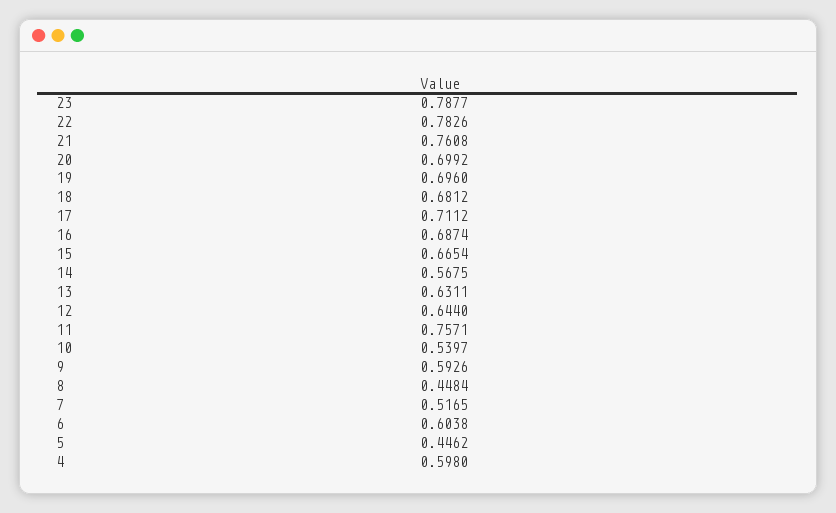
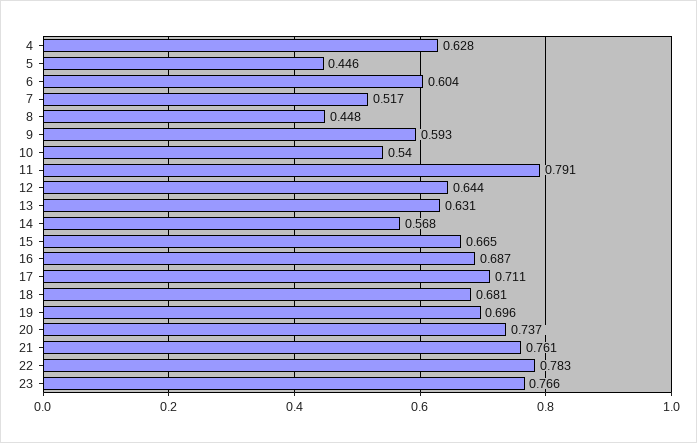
  {
-   "23": 0.7877,
+   "23": 0.766,
    "22": 0.7826,
    "21": 0.7608,
-   "20": 0.6992,
+   "20": 0.737,
    "19": 0.696,
    "18": 0.6812,
    "17": 0.7112,
    "16": 0.6874,
    "15": 0.6654,
    "14": 0.5675,
    "13": 0.6311,
    "12": 0.644,
-   "11": 0.7571,
+   "11": 0.791,
    "10": 0.5397,
    "9": 0.5926,
    "8": 0.4484,
    "7": 0.5165,
    "6": 0.6038,
    "5": 0.4462,
-   "4": 0.598
+   "4": 0.628
  }

